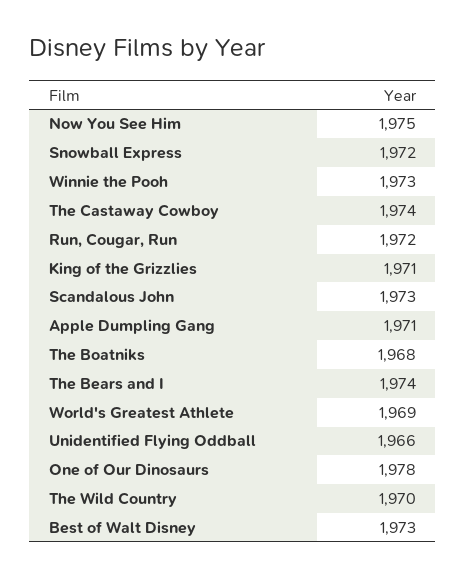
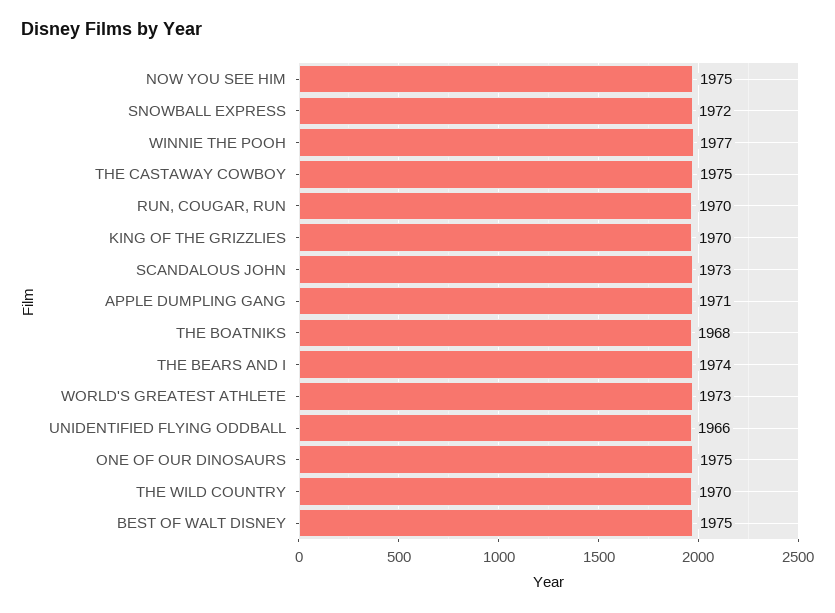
  {
    "Now You See Him": 1975,
    "Snowball Express": 1972,
-   "Winnie the Pooh": 1973,
+   "Winnie the Pooh": 1977,
-   "The Castaway Cowboy": 1974,
+   "The Castaway Cowboy": 1975,
-   "Run, Cougar, Run": 1972,
+   "Run, Cougar, Run": 1970,
-   "King of the Grizzlies": 1971,
+   "King of the Grizzlies": 1970,
    "Scandalous John": 1973,
    "Apple Dumpling Gang": 1971,
    "The Boatniks": 1968,
    "The Bears and I": 1974,
-   "World's Greatest Athlete": 1969,
+   "World's Greatest Athlete": 1973,
    "Unidentified Flying Oddball": 1966,
-   "One of Our Dinosaurs": 1978,
+   "One of Our Dinosaurs": 1975,
    "The Wild Country": 1970,
-   "Best of Walt Disney": 1973
+   "Best of Walt Disney": 1975
  }

